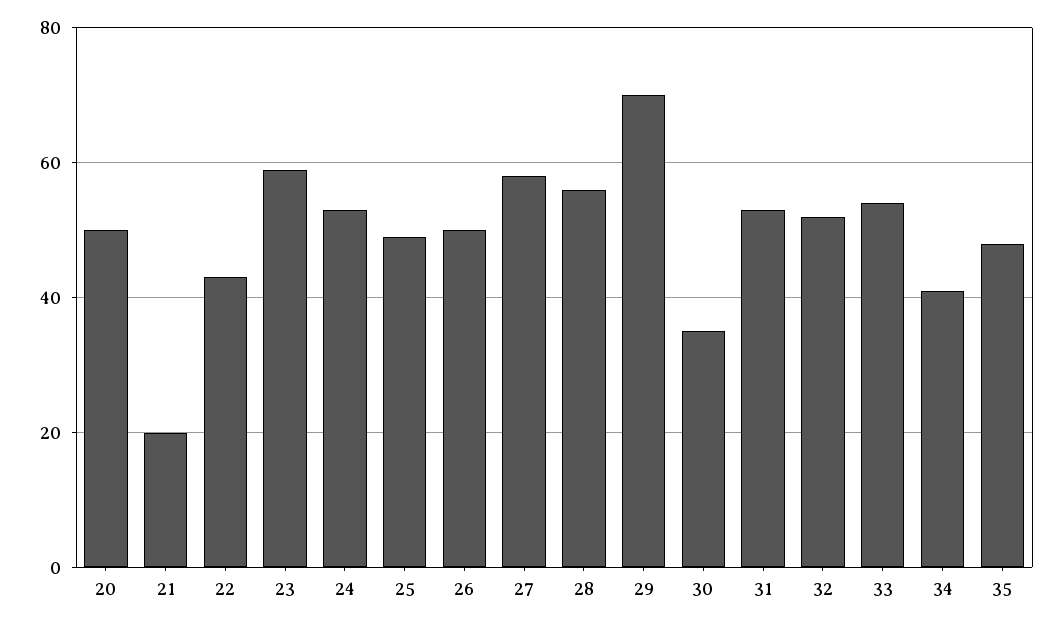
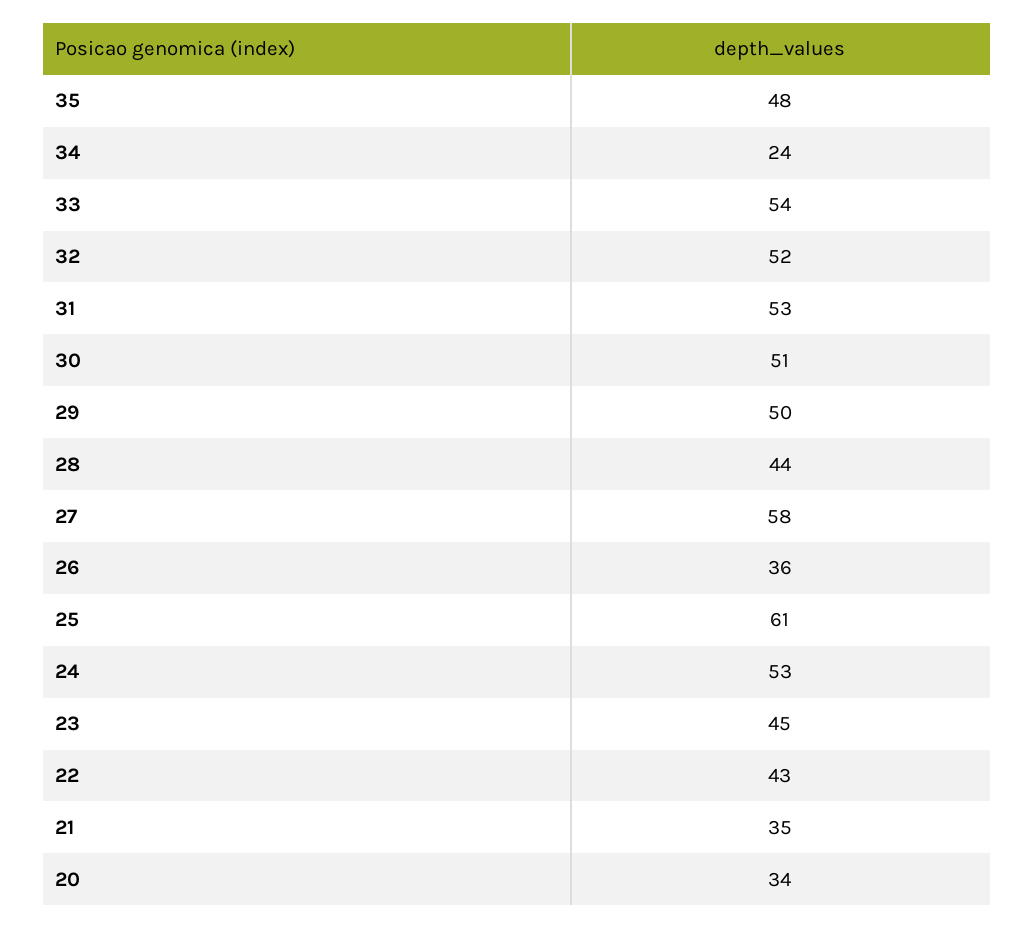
  {
-   "20": 50,
+   "20": 34,
-   "21": 20,
+   "21": 35,
    "22": 43,
-   "23": 60,
+   "23": 45,
    "24": 53,
-   "25": 50,
+   "25": 61,
-   "26": 50,
+   "26": 36,
    "27": 58,
-   "28": 55,
+   "28": 44,
-   "29": 70,
+   "29": 50,
-   "30": 35,
+   "30": 51,
    "31": 53,
    "32": 52,
    "33": 54,
-   "34": 40,
+   "34": 24,
    "35": 48
  }

